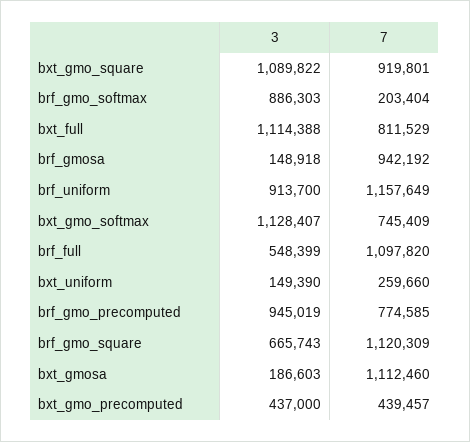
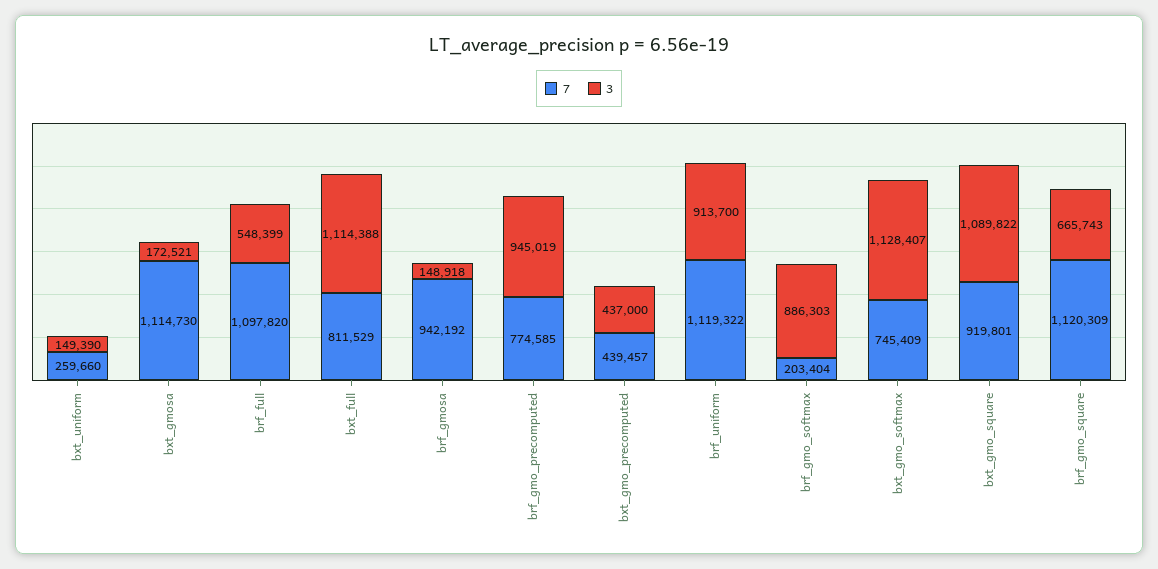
  {
    "3": {
      "bxt_gmo_square": 1089822,
      "brf_gmo_softmax": 886303,
      "bxt_full": 1114388,
      "brf_gmosa": 148918,
      "brf_uniform": 913700,
      "bxt_gmo_softmax": 1128407,
      "brf_full": 548399,
      "bxt_uniform": 149390,
      "brf_gmo_precomputed": 945019,
      "brf_gmo_square": 665743,
-     "bxt_gmosa": 186603,
+     "bxt_gmosa": 172521,
      "bxt_gmo_precomputed": 437000
    },
    "7": {
      "bxt_gmo_square": 919801,
      "brf_gmo_softmax": 203404,
      "bxt_full": 811529,
      "brf_gmosa": 942192,
-     "brf_uniform": 1157649,
+     "brf_uniform": 1119322,
      "bxt_gmo_softmax": 745409,
      "brf_full": 1097820,
      "bxt_uniform": 259660,
      "brf_gmo_precomputed": 774585,
      "brf_gmo_square": 1120309,
-     "bxt_gmosa": 1112460,
+     "bxt_gmosa": 1114730,
      "bxt_gmo_precomputed": 439457
    }
  }

